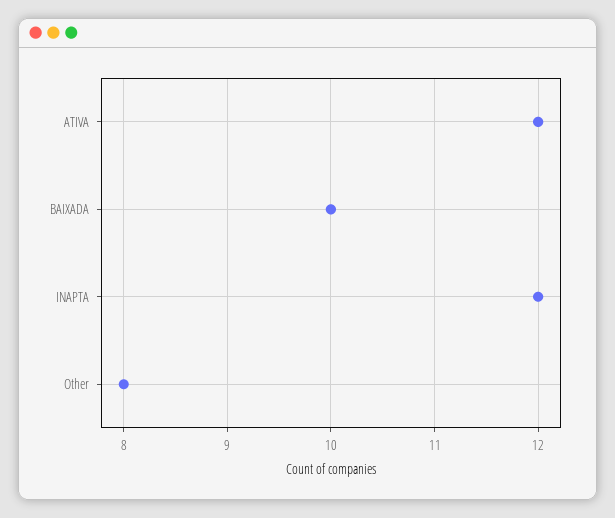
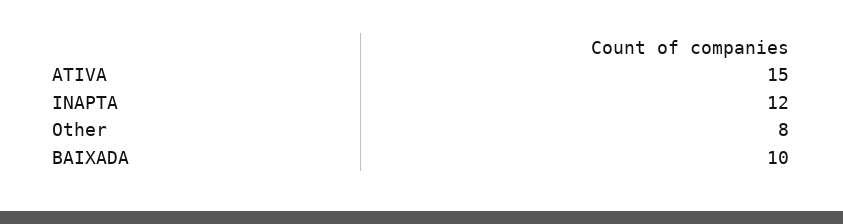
  {
-   "ATIVA": 12,
+   "ATIVA": 15,
    "BAIXADA": 10,
    "INAPTA": 12,
    "Other": 8
  }

